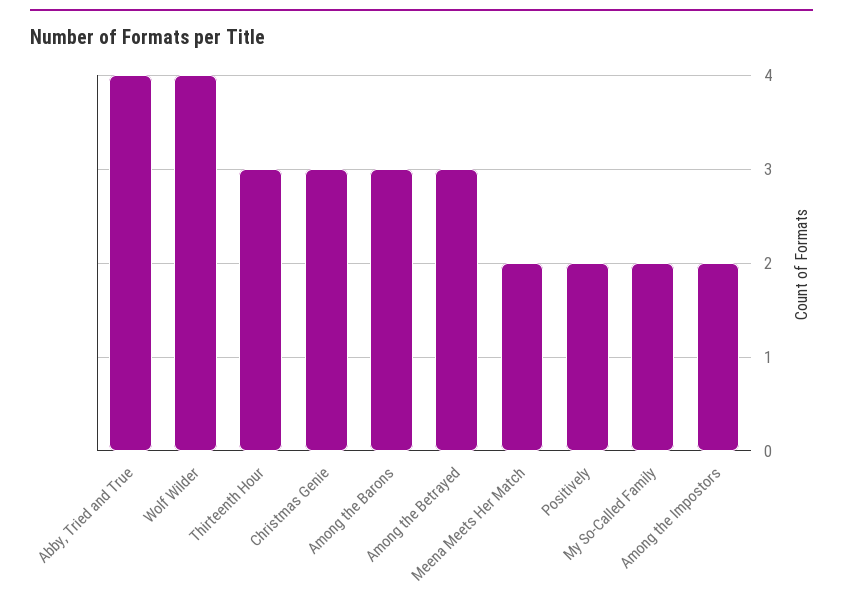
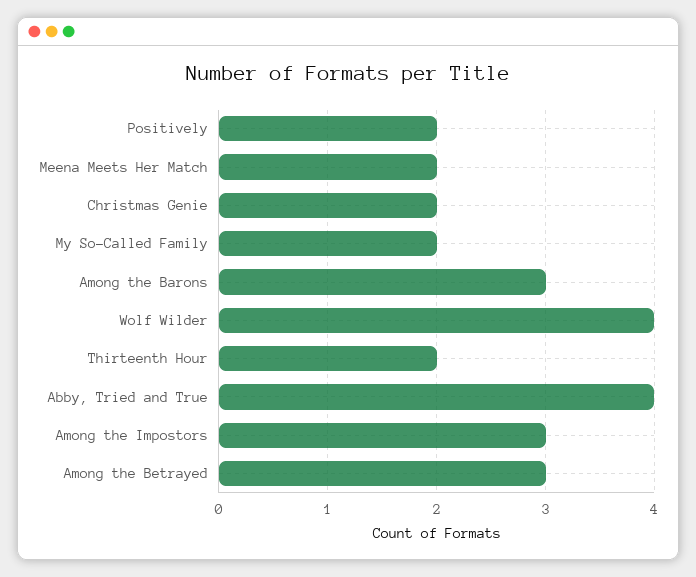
  {
    "Abby, Tried and True": 4,
    "Wolf Wilder": 4,
-   "Thirteenth Hour": 3,
+   "Thirteenth Hour": 2,
-   "Christmas Genie": 3,
+   "Christmas Genie": 2,
    "Among the Barons": 3,
    "Among the Betrayed": 3,
    "Meena Meets Her Match": 2,
    "Positively": 2,
    "My So-Called Family": 2,
-   "Among the Impostors": 2
+   "Among the Impostors": 3
  }

